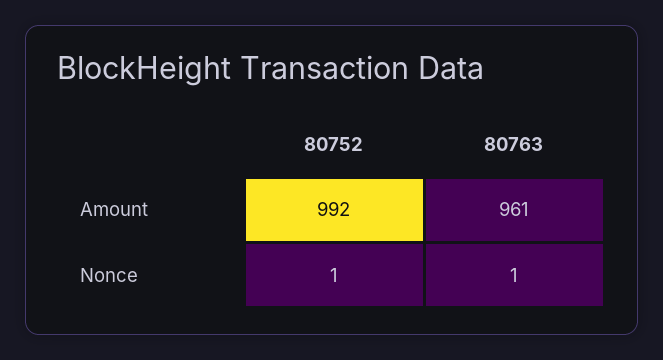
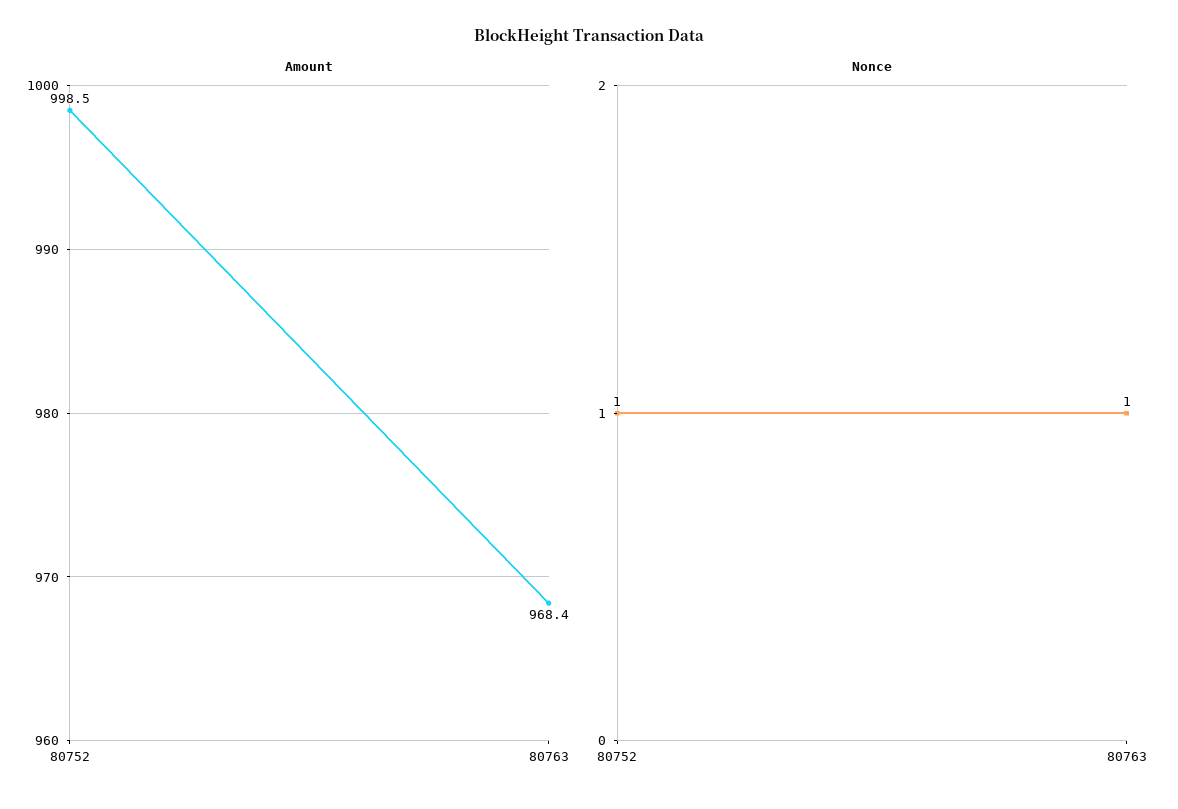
  {
    "Amount": {
-     "80752": 992,
+     "80752": 998.5,
-     "80763": 961
+     "80763": 968.4
    },
    "Nonce": {
      "80752": 1,
      "80763": 1
    }
  }

